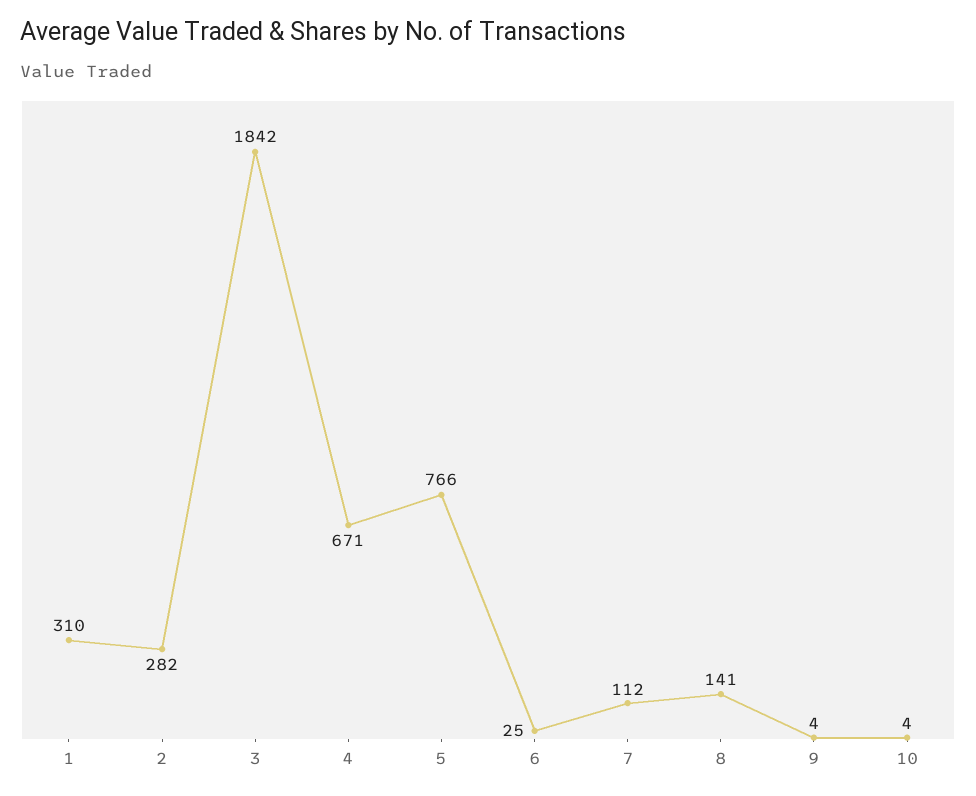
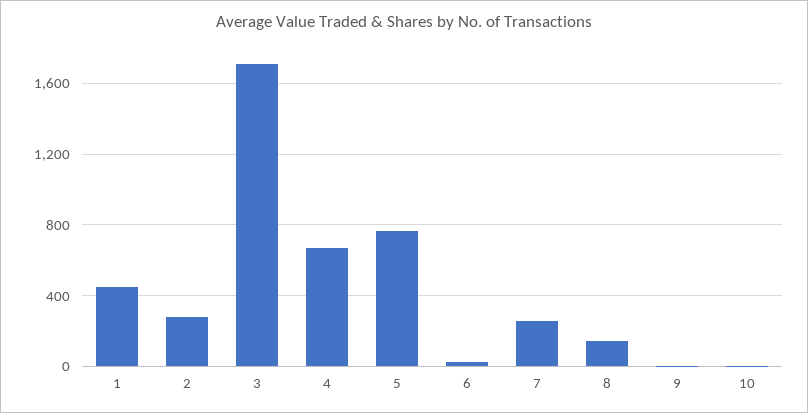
  {
-   "1": 310,
+   "1": 450,
    "2": 282,
-   "3": 1842,
+   "3": 1700,
    "4": 671,
    "5": 766,
    "6": 25,
-   "7": 112,
+   "7": 250,
    "8": 141,
    "9": 4,
    "10": 4
  }

